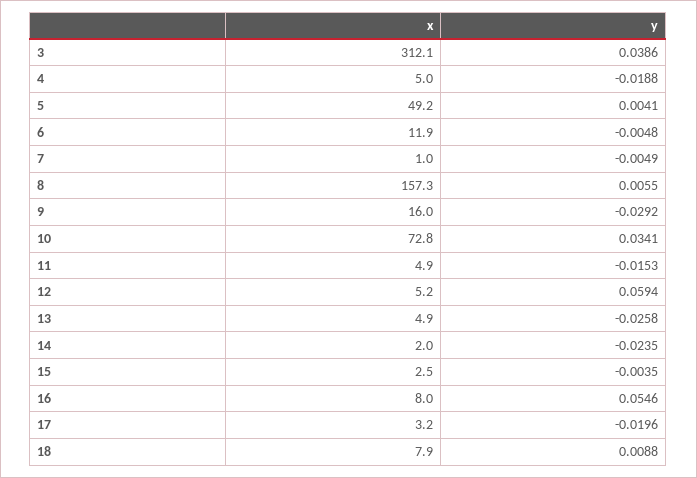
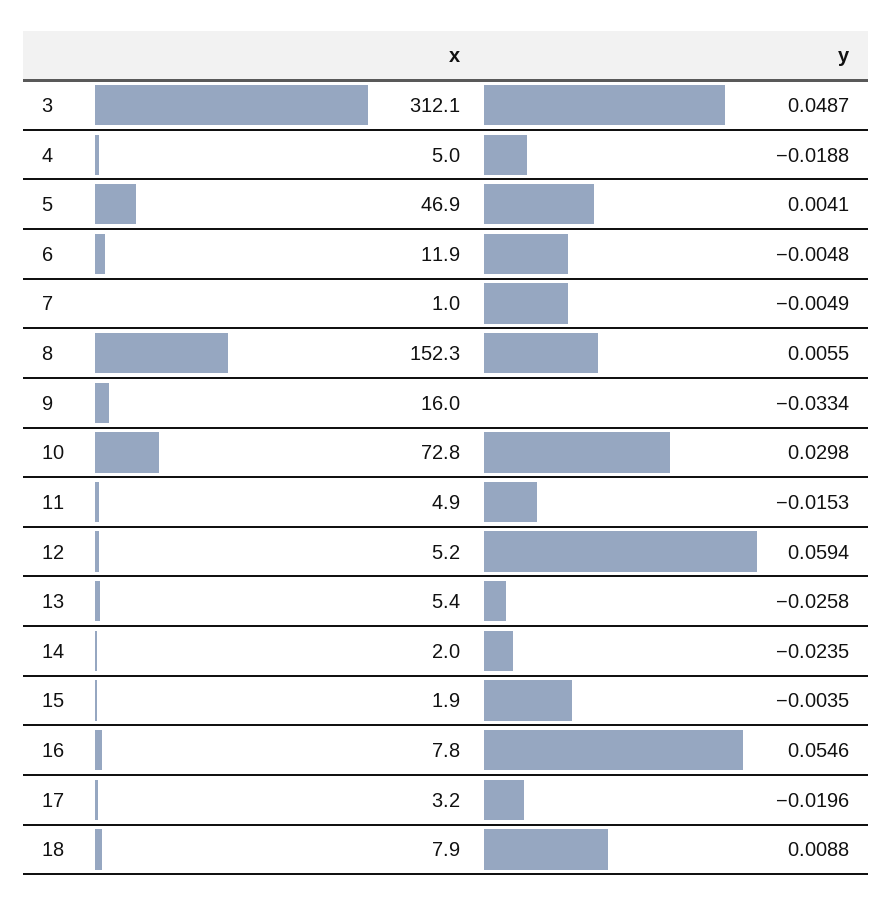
  {
    "x": {
      "3": 312.1,
      "4": 5,
-     "5": 49.2,
+     "5": 46.9,
      "6": 11.9,
      "7": 1,
-     "8": 157.3,
+     "8": 152.3,
      "9": 16,
      "10": 72.8,
      "11": 4.9,
      "12": 5.2,
-     "13": 4.9,
+     "13": 5.4,
      "14": 2,
-     "15": 2.5,
+     "15": 1.9,
-     "16": 8,
+     "16": 7.8,
      "17": 3.2,
      "18": 7.9
    },
    "y": {
-     "3": 0.0386,
+     "3": 0.0487,
      "4": -0.0188,
      "5": 0.0041,
      "6": -0.0048,
      "7": -0.0049,
      "8": 0.0055,
-     "9": -0.0292,
+     "9": -0.0334,
-     "10": 0.0341,
+     "10": 0.0298,
      "11": -0.0153,
      "12": 0.0594,
      "13": -0.0258,
      "14": -0.0235,
      "15": -0.0035,
      "16": 0.0546,
      "17": -0.0196,
      "18": 0.0088
    }
  }

